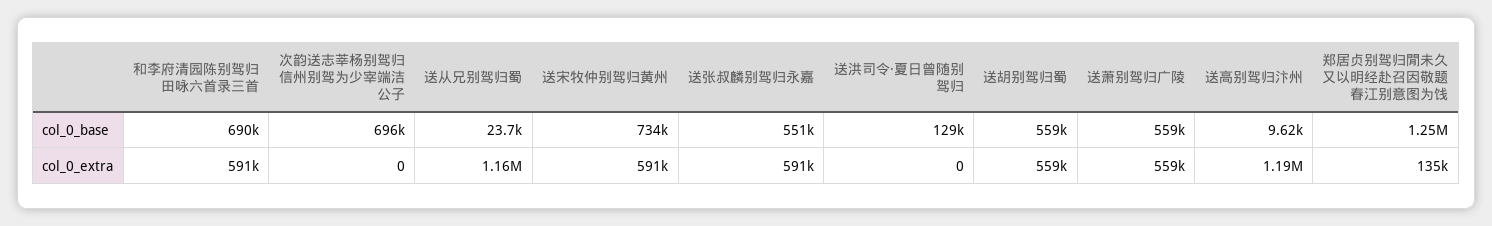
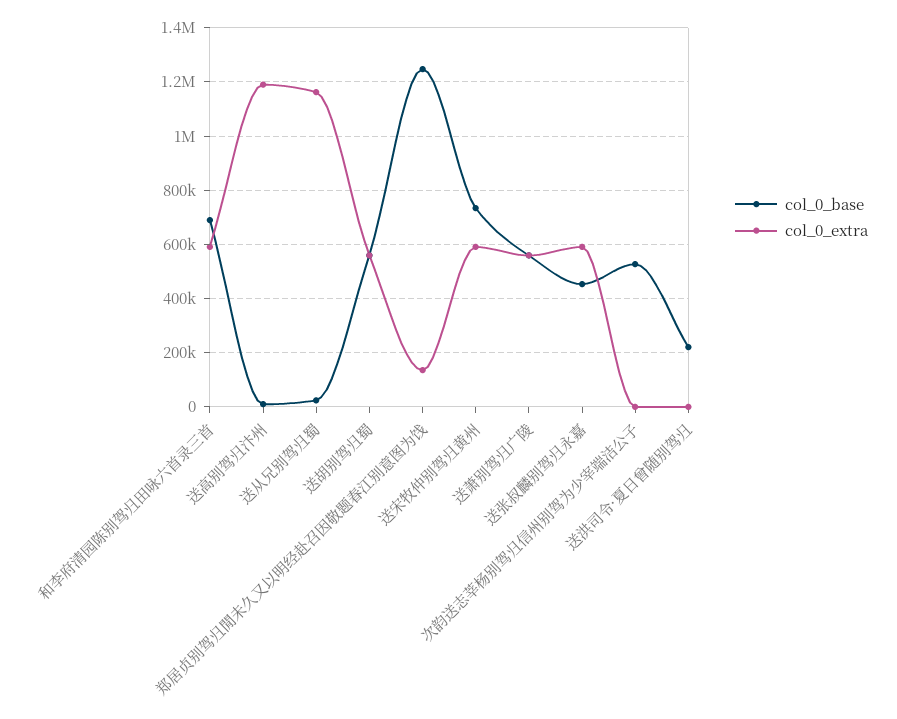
  {
    "col_0_base": {
      "和李府清园陈别驾归田咏六首录三首": 690000,
-     "次韵送志莘杨别驾归信州别驾为少宰端洁公子": 696000,
+     "次韵送志莘杨别驾归信州别驾为少宰端洁公子": 525000,
      "送从兄别驾归蜀": 23700,
      "送宋牧仲别驾归黄州": 734000,
-     "送张叔麟别驾归永嘉": 551000,
+     "送张叔麟别驾归永嘉": 450000,
-     "送洪司令·夏日曾随别驾归": 129000,
+     "送洪司令·夏日曾随别驾归": 225000,
      "送胡别驾归蜀": 559000,
      "送萧别驾归广陵": 559000,
      "送高别驾归汴州": 9620,
      "郑居贞别驾归閒未久又以明经赴召因敬题春江别意图为饯": 1250000
    },
    "col_0_extra": {
      "和李府清园陈别驾归田咏六首录三首": 591000,
      "次韵送志莘杨别驾归信州别驾为少宰端洁公子": 0,
      "送从兄别驾归蜀": 1160000,
      "送宋牧仲别驾归黄州": 591000,
      "送张叔麟别驾归永嘉": 591000,
      "送洪司令·夏日曾随别驾归": 0,
      "送胡别驾归蜀": 559000,
      "送萧别驾归广陵": 559000,
      "送高别驾归汴州": 1190000,
      "郑居贞别驾归閒未久又以明经赴召因敬题春江别意图为饯": 135000
    }
  }

